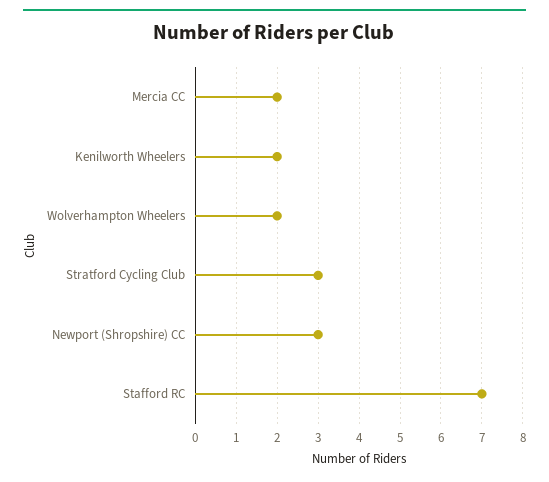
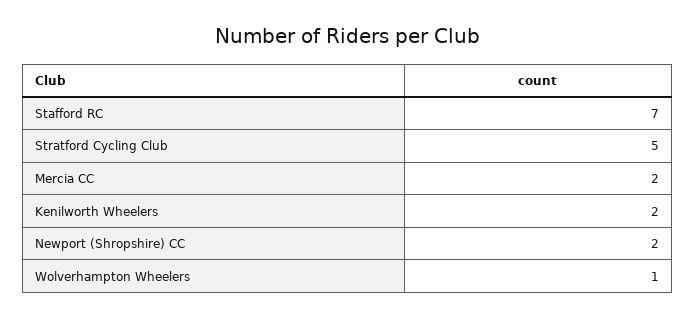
  {
    "Mercia CC": 2,
    "Kenilworth Wheelers": 2,
-   "Wolverhampton Wheelers": 2,
+   "Wolverhampton Wheelers": 1,
-   "Stratford Cycling Club": 3,
+   "Stratford Cycling Club": 5,
-   "Newport (Shropshire) CC": 3,
+   "Newport (Shropshire) CC": 2,
    "Stafford RC": 7
  }

